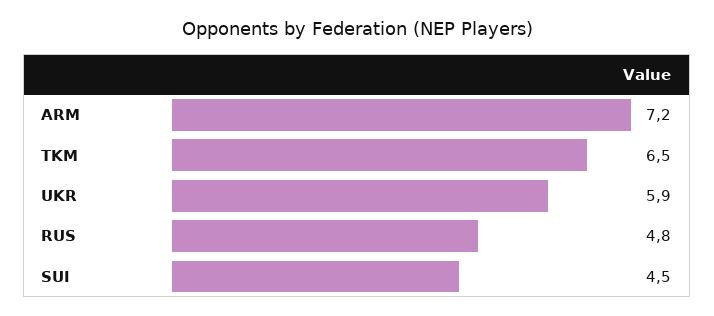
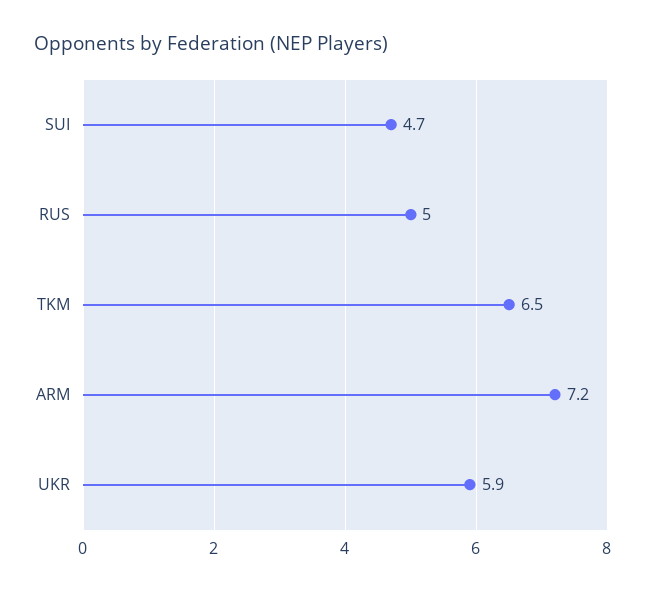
  {
    "ARM": 7.2,
    "TKM": 6.5,
    "UKR": 5.9,
-   "RUS": 4.8,
+   "RUS": 5,
-   "SUI": 4.5
+   "SUI": 4.7
  }

